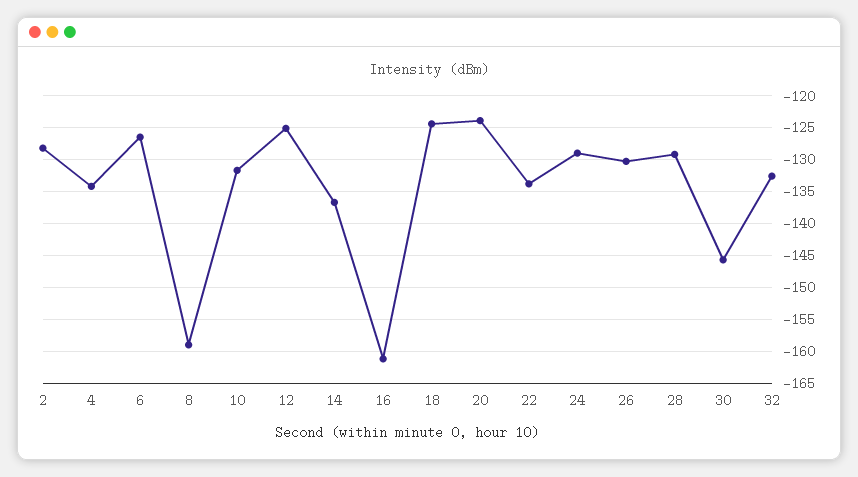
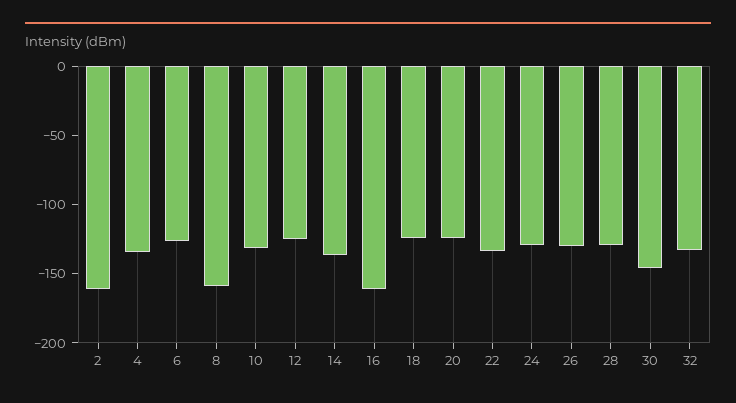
  {
-   "2": -128,
+   "2": -160,
    "4": -134,
    "6": -127,
    "8": -159,
    "10": -132,
    "12": -125,
    "14": -137,
    "16": -161,
    "18": -124,
    "20": -124,
    "22": -134,
    "24": -129,
    "26": -130,
    "28": -129,
    "30": -146,
    "32": -133
  }

